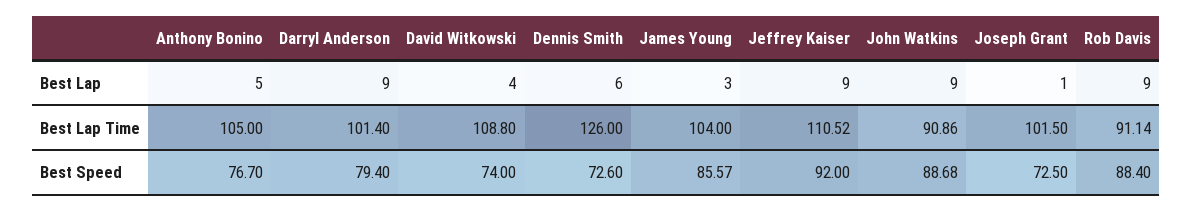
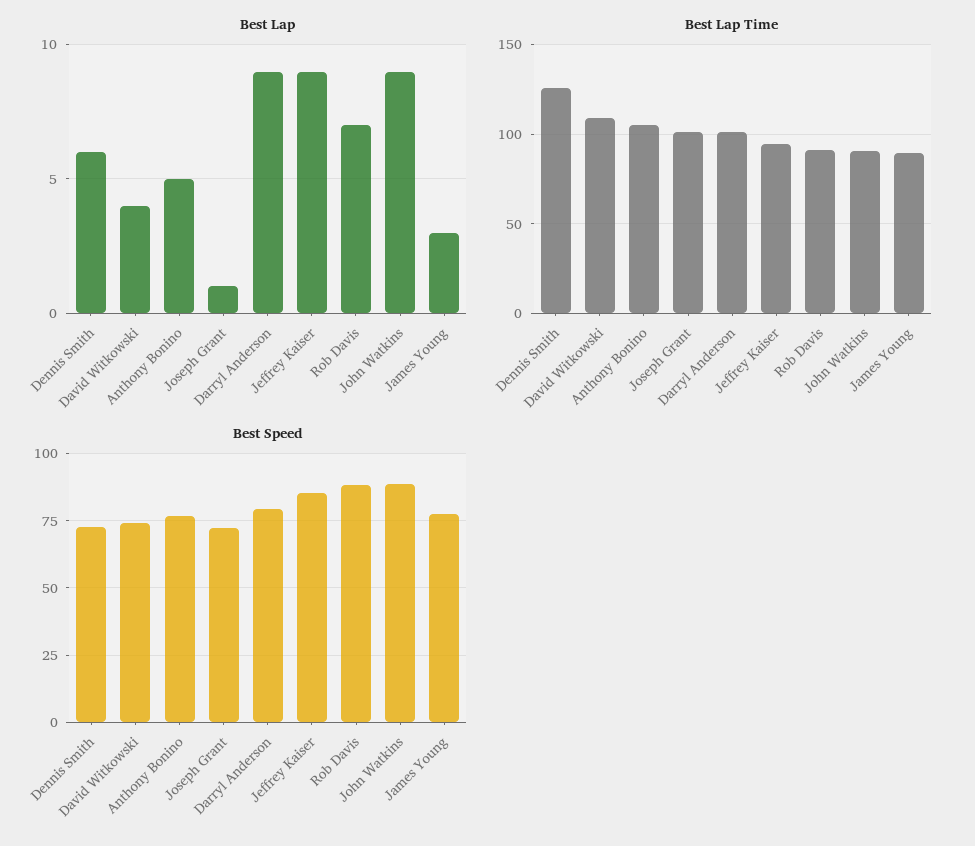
  {
    "Best Lap": {
      "Anthony Bonino": 5,
      "Darryl Anderson": 9,
      "David Witkowski": 4,
      "Dennis Smith": 6,
      "James Young": 3,
      "Jeffrey Kaiser": 9,
      "John Watkins": 9,
      "Joseph Grant": 1,
-     "Rob Davis": 9
+     "Rob Davis": 7
    },
    "Best Lap Time": {
      "Anthony Bonino": 105,
      "Darryl Anderson": 101.4,
      "David Witkowski": 108.8,
      "Dennis Smith": 126,
-     "James Young": 104,
+     "James Young": 90,
-     "Jeffrey Kaiser": 110.52,
+     "Jeffrey Kaiser": 95,
      "John Watkins": 90.86,
      "Joseph Grant": 101.5,
      "Rob Davis": 91.14
    },
    "Best Speed": {
      "Anthony Bonino": 76.7,
      "Darryl Anderson": 79.4,
      "David Witkowski": 74,
      "Dennis Smith": 72.6,
-     "James Young": 85.57,
+     "James Young": 77.5,
-     "Jeffrey Kaiser": 92,
+     "Jeffrey Kaiser": 85,
      "John Watkins": 88.68,
      "Joseph Grant": 72.5,
      "Rob Davis": 88.4
    }
  }

